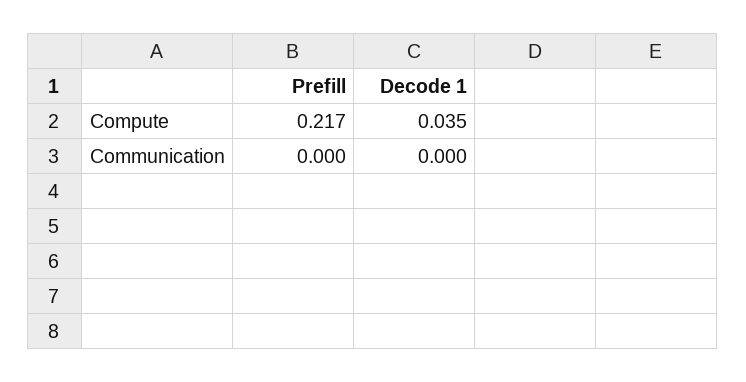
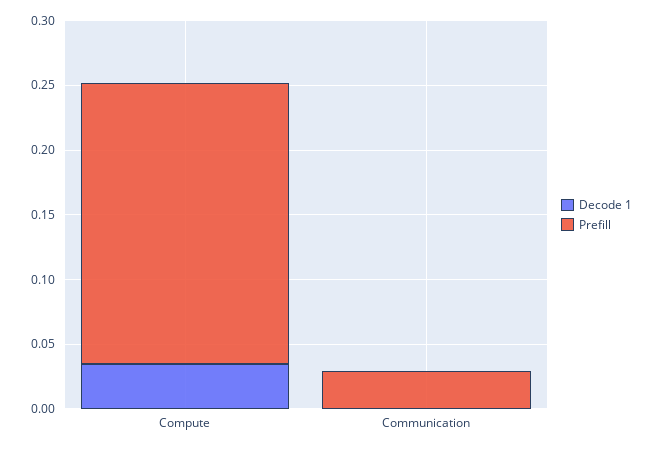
  {
    "Prefill": {
      "Compute": 0.217,
-     "Communication": 0
+     "Communication": 0.03
    },
    "Decode 1": {
      "Compute": 0.035,
      "Communication": 0
    }
  }

